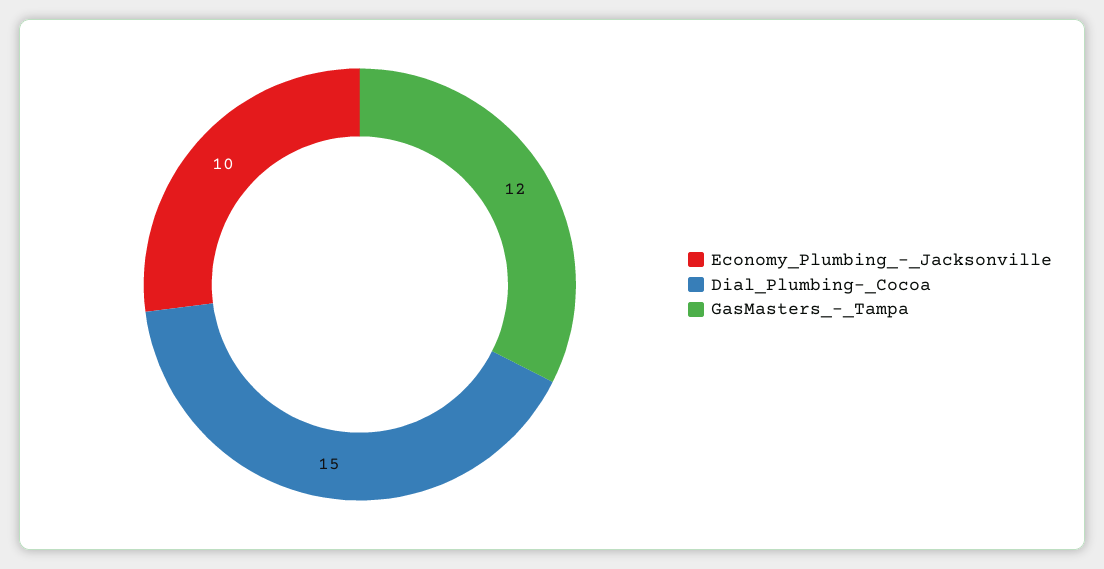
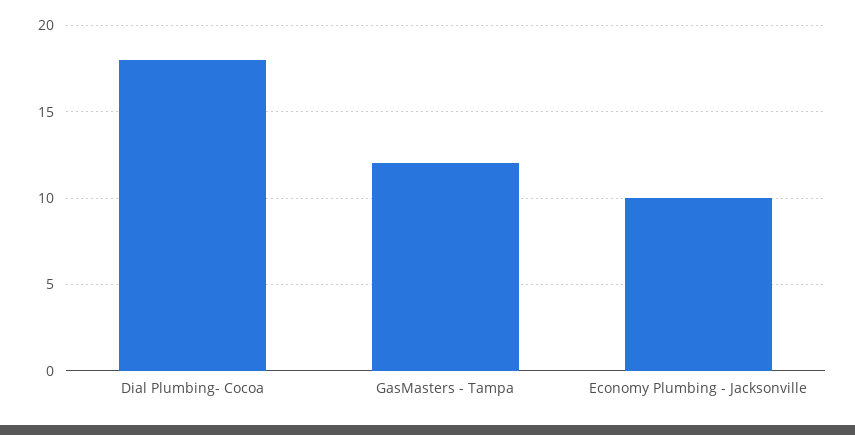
  {
    "Economy_Plumbing_-_Jacksonville": 10,
-   "Dial_Plumbing-_Cocoa": 15,
+   "Dial_Plumbing-_Cocoa": 18,
    "GasMasters_-_Tampa": 12
  }

